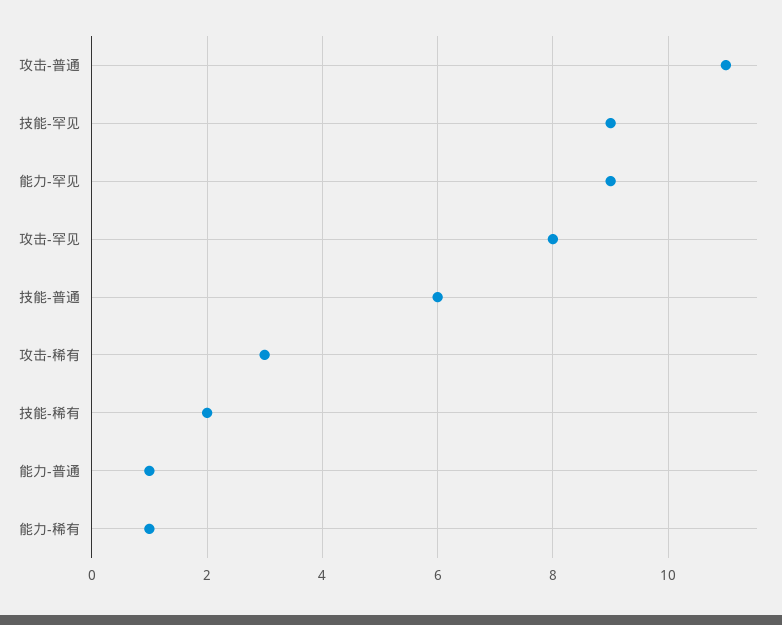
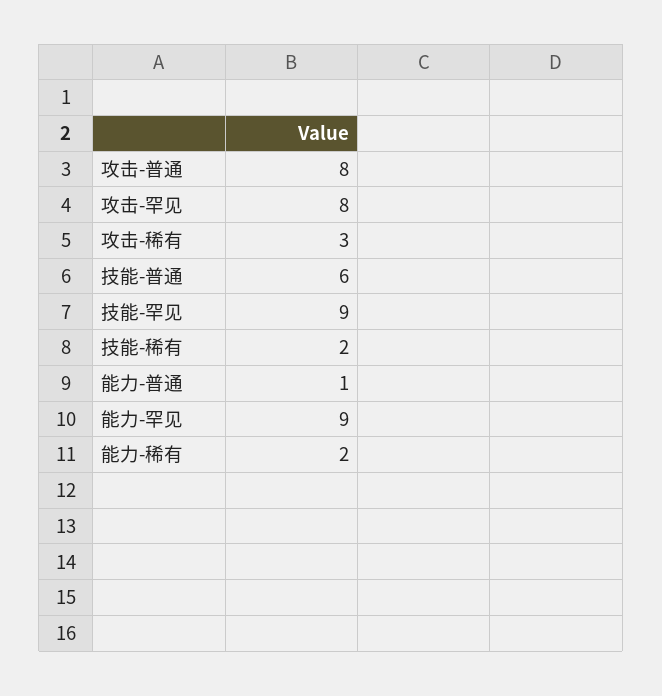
  {
-   "攻击-普通": 11,
+   "攻击-普通": 8,
    "技能-罕见": 9,
    "能力-罕见": 9,
    "攻击-罕见": 8,
    "技能-普通": 6,
    "攻击-稀有": 3,
    "技能-稀有": 2,
    "能力-普通": 1,
-   "能力-稀有": 1
+   "能力-稀有": 2
  }

